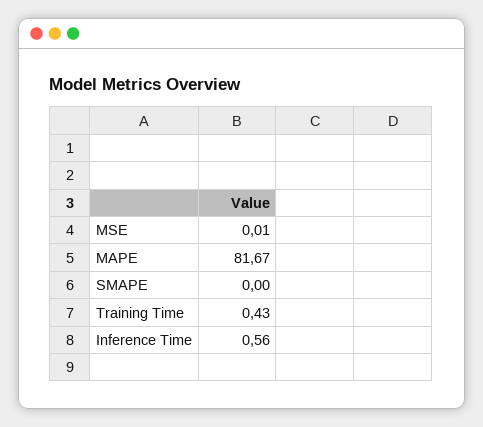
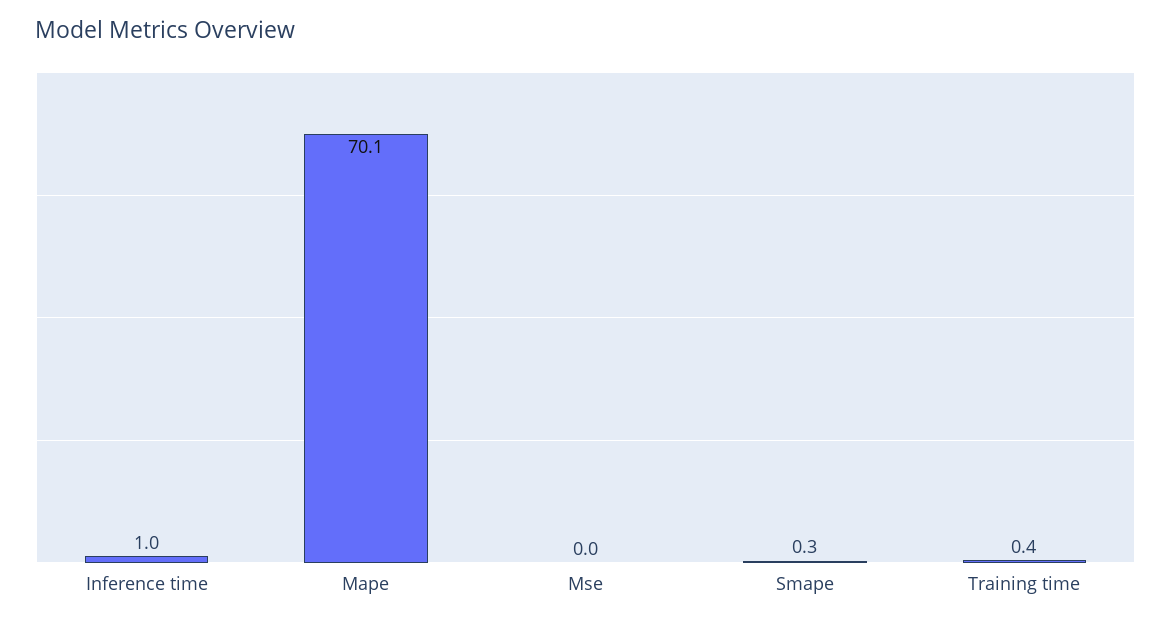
  {
    "MSE": 0.01,
-   "MAPE": 81.67,
+   "MAPE": 70.1,
-   "SMAPE": 0,
+   "SMAPE": 0.3,
    "Training Time": 0.43,
-   "Inference Time": 0.56
+   "Inference Time": 1
  }

